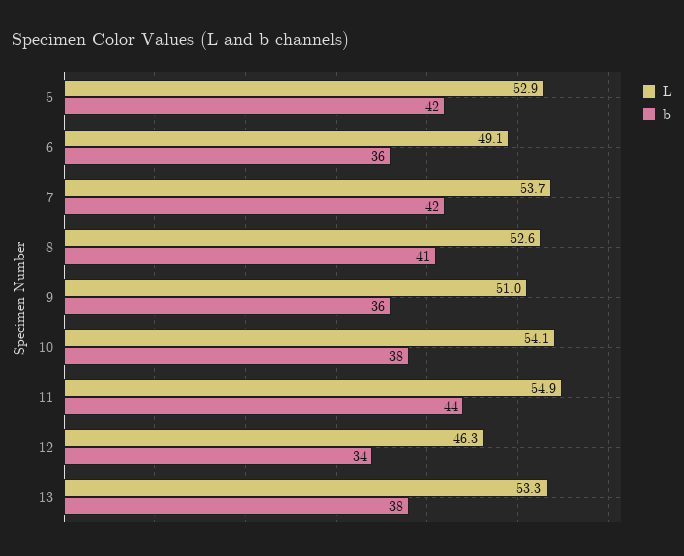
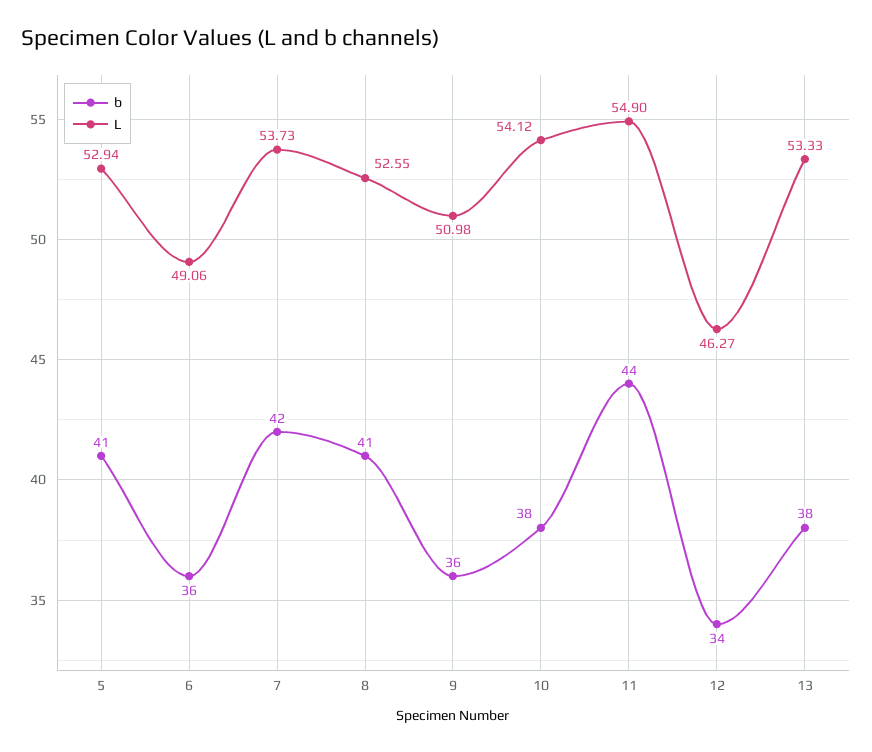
  {
    "L": {
      "5": 52.94,
      "6": 49.06,
      "7": 53.73,
      "8": 52.55,
      "9": 50.98,
      "10": 54.12,
      "11": 54.9,
      "12": 46.27,
      "13": 53.33
    },
    "b": {
-     "5": 42,
+     "5": 41,
      "6": 36,
      "7": 42,
      "8": 41,
      "9": 36,
      "10": 38,
      "11": 44,
      "12": 34,
      "13": 38
    }
  }

